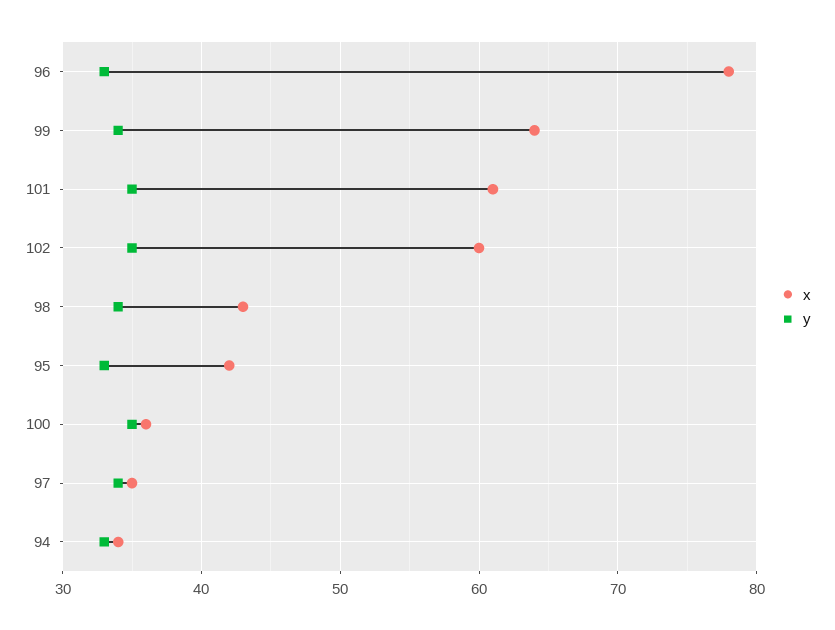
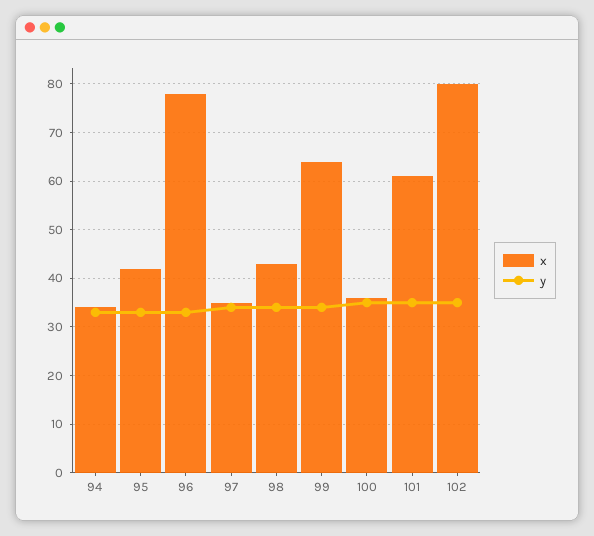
  {
    "x": {
      "96": 78,
      "99": 64,
      "101": 61,
-     "102": 60,
+     "102": 80,
      "98": 43,
      "95": 42,
      "100": 36,
      "97": 35,
      "94": 34
    },
    "y": {
      "96": 33,
      "99": 34,
      "101": 35,
      "102": 35,
      "98": 34,
      "95": 33,
      "100": 35,
      "97": 34,
      "94": 33
    }
  }

